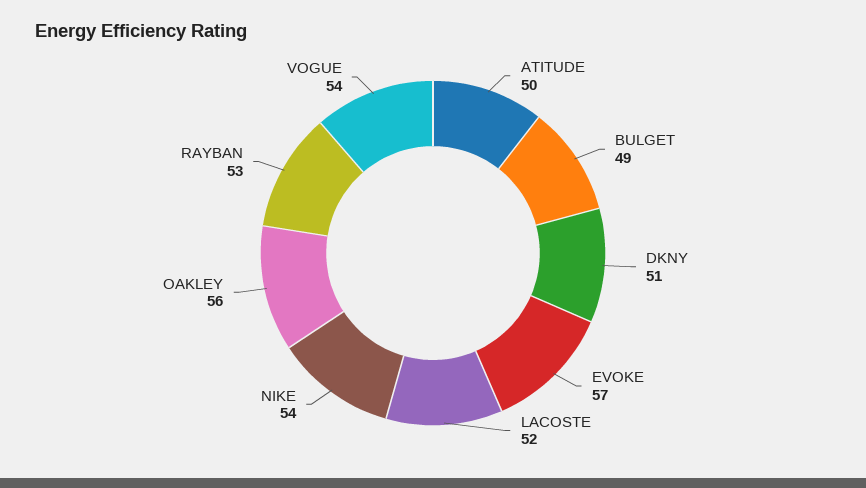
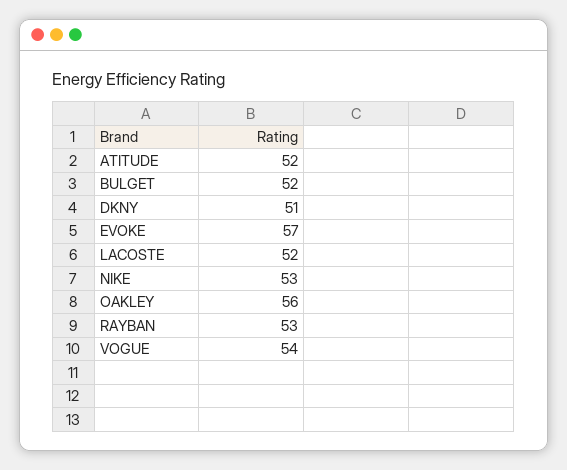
  {
-   "ATITUDE": 50,
+   "ATITUDE": 52,
-   "BULGET": 49,
+   "BULGET": 52,
    "DKNY": 51,
    "EVOKE": 57,
    "LACOSTE": 52,
-   "NIKE": 54,
+   "NIKE": 53,
    "OAKLEY": 56,
    "RAYBAN": 53,
    "VOGUE": 54
  }

